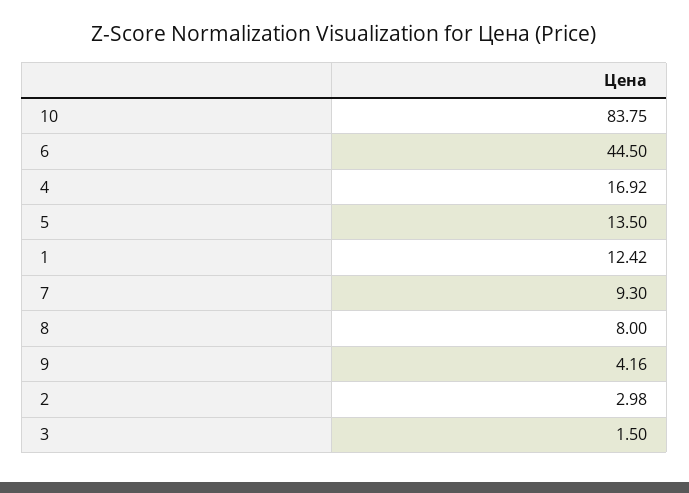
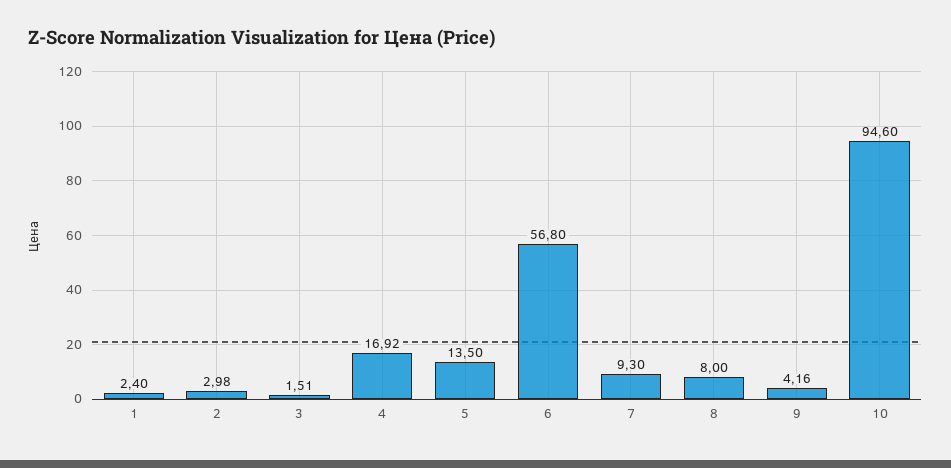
  {
-   "10": 83.75,
+   "10": 94.6,
-   "6": 44.5,
+   "6": 56.8,
    "4": 16.92,
    "5": 13.5,
-   "1": 12.42,
+   "1": 2.4,
    "7": 9.3,
    "8": 8,
    "9": 4.16,
    "2": 2.98,
-   "3": 1.5
+   "3": 1.51
  }

